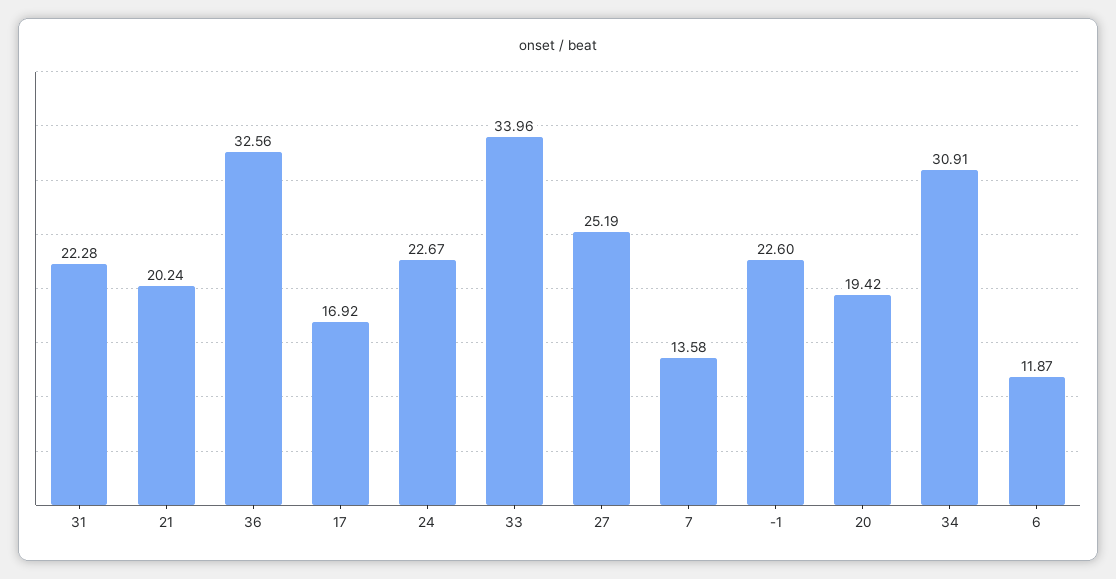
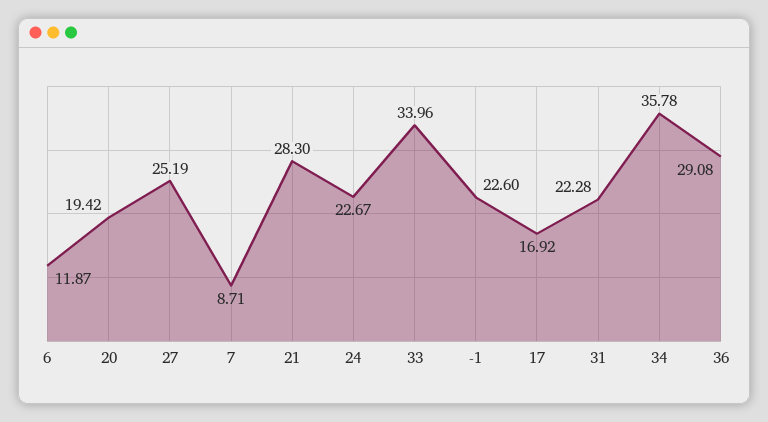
  {
    "31": 22.28,
-   "21": 20.24,
+   "21": 28.3,
-   "36": 32.56,
+   "36": 29.08,
    "17": 16.92,
    "24": 22.67,
    "33": 33.96,
    "27": 25.19,
-   "7": 13.58,
+   "7": 8.71,
    "-1": 22.6,
    "20": 19.42,
-   "34": 30.91,
+   "34": 35.78,
    "6": 11.87
  }

